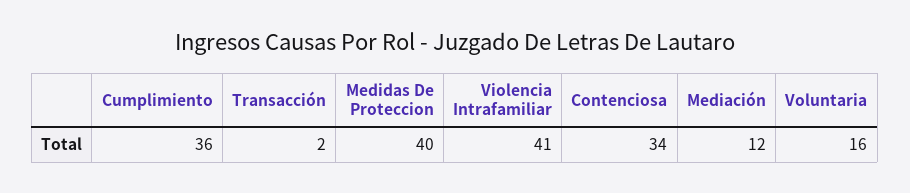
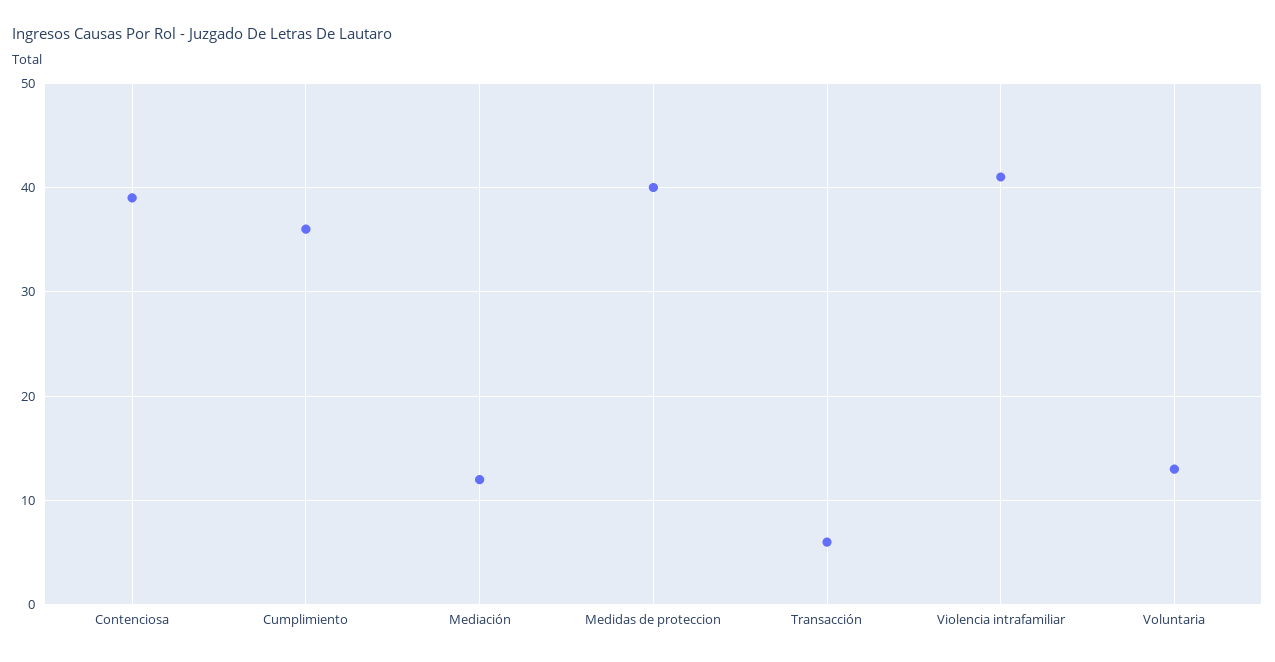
  {
    "Cumplimiento": 36,
-   "Transacción": 2,
+   "Transacción": 6,
    "Medidas De Proteccion": 40,
    "Violencia Intrafamiliar": 41,
-   "Contenciosa": 34,
+   "Contenciosa": 39,
    "Mediación": 12,
-   "Voluntaria": 16
+   "Voluntaria": 13
  }

